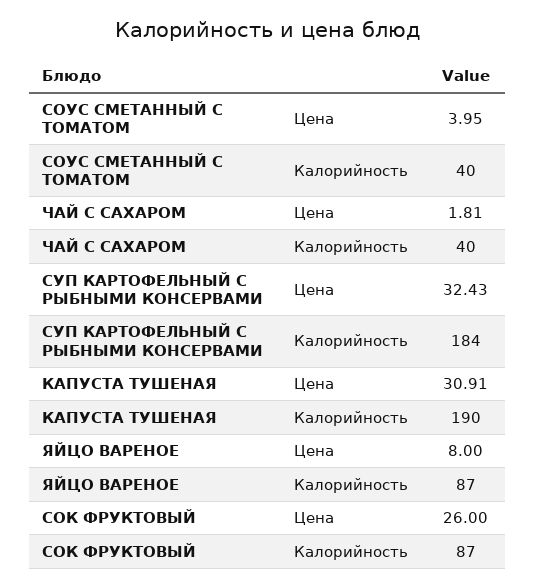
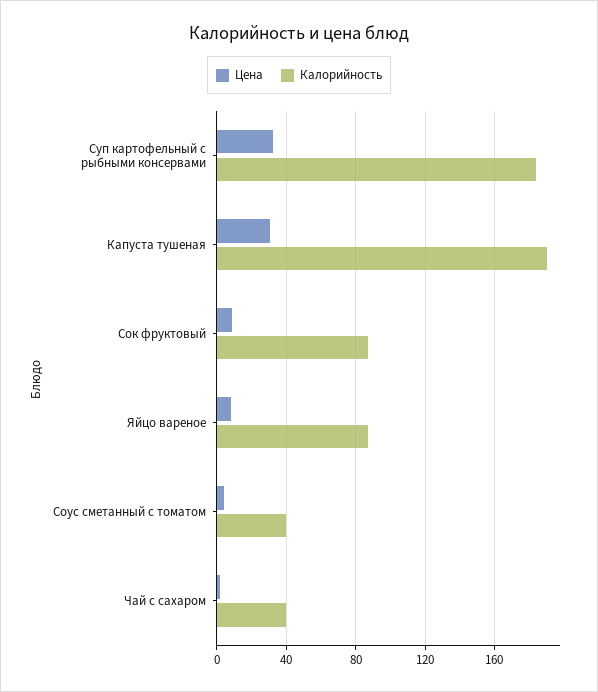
  {
    "Цена": {
      "СОУС СМЕТАННЫЙ С ТОМАТОМ": 3.95,
      "ЧАЙ С САХАРОМ": 1.81,
      "СУП КАРТОФЕЛЬНЫЙ С РЫБНЫМИ КОНСЕРВАМИ": 32.43,
      "КАПУСТА ТУШЕНАЯ": 30.91,
      "ЯЙЦО ВАРЕНОЕ": 8,
-     "СОК ФРУКТОВЫЙ": 26
+     "СОК ФРУКТОВЫЙ": 10
    },
    "Калорийность": {
      "СОУС СМЕТАННЫЙ С ТОМАТОМ": 40,
      "ЧАЙ С САХАРОМ": 40,
      "СУП КАРТОФЕЛЬНЫЙ С РЫБНЫМИ КОНСЕРВАМИ": 184,
      "КАПУСТА ТУШЕНАЯ": 190,
      "ЯЙЦО ВАРЕНОЕ": 87,
      "СОК ФРУКТОВЫЙ": 87
    }
  }

